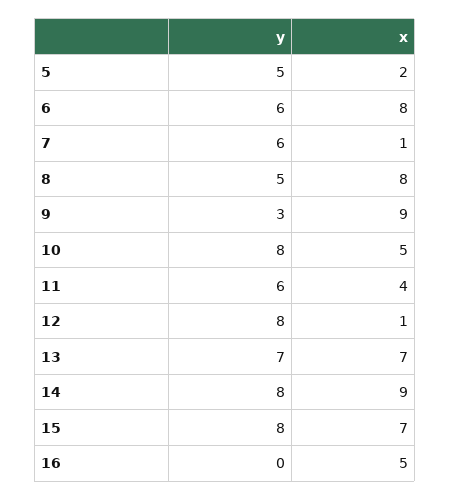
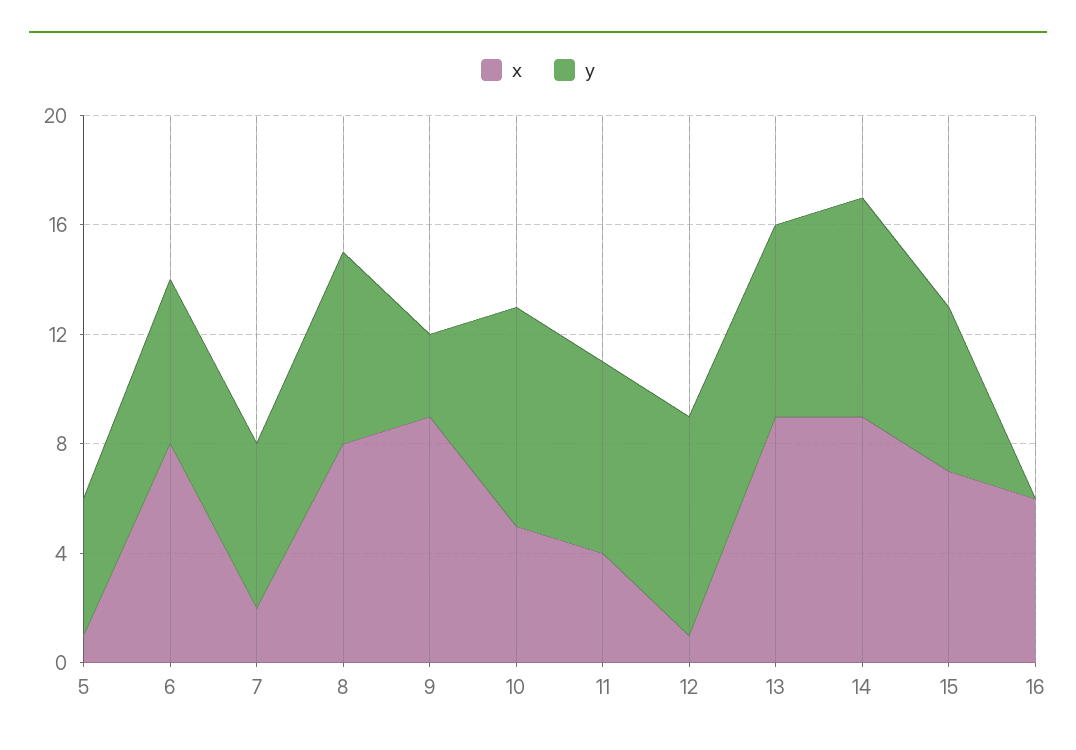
  {
    "y": {
      "5": 5,
      "6": 6,
      "7": 6,
-     "8": 5,
+     "8": 7,
      "9": 3,
      "10": 8,
-     "11": 6,
+     "11": 7,
      "12": 8,
      "13": 7,
      "14": 8,
-     "15": 8,
+     "15": 6,
      "16": 0
    },
    "x": {
-     "5": 2,
+     "5": 1,
      "6": 8,
-     "7": 1,
+     "7": 2,
      "8": 8,
      "9": 9,
      "10": 5,
      "11": 4,
      "12": 1,
-     "13": 7,
+     "13": 9,
      "14": 9,
      "15": 7,
-     "16": 5
+     "16": 6
    }
  }

